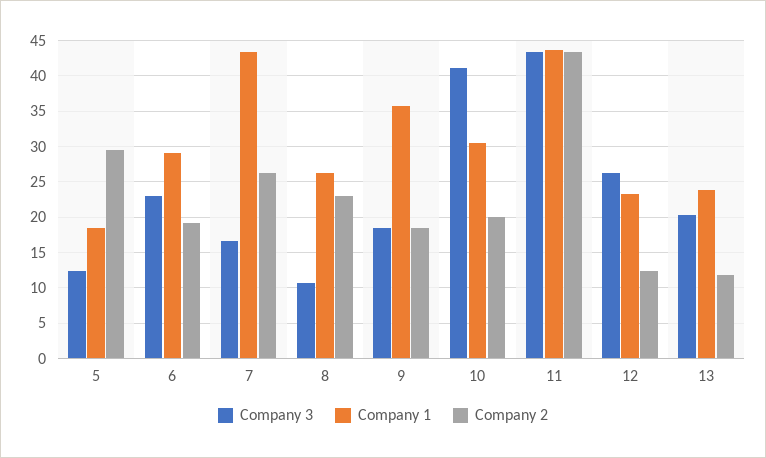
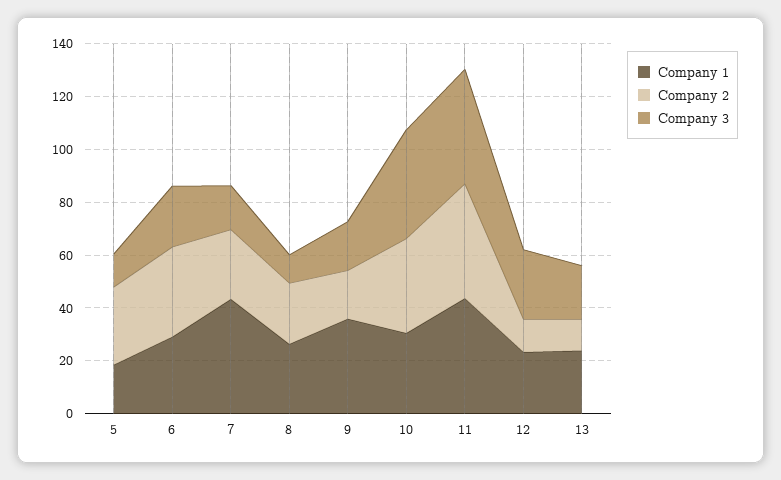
  {
    "Company 3": {
      "5": 12,
      "6": 23,
      "7": 17,
      "8": 11,
      "9": 18,
      "10": 41,
      "11": 43,
      "12": 26,
      "13": 20
    },
    "Company 1": {
      "5": 18,
      "6": 29,
      "7": 43,
      "8": 26,
      "9": 36,
      "10": 30,
      "11": 44,
      "12": 23,
      "13": 24
    },
    "Company 2": {
      "5": 30,
-     "6": 19,
+     "6": 35,
      "7": 26,
      "8": 23,
      "9": 18,
-     "10": 20,
+     "10": 35,
      "11": 43,
      "12": 12,
      "13": 12
    }
  }

